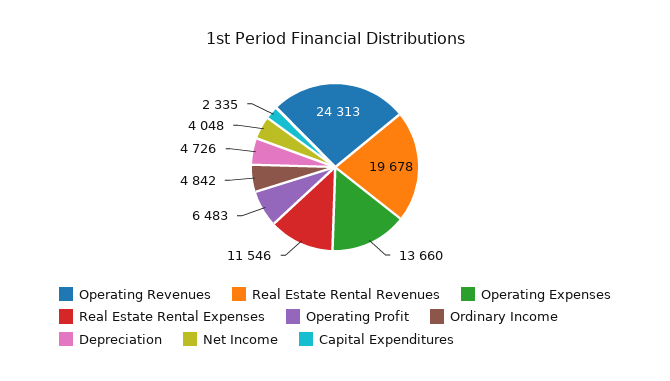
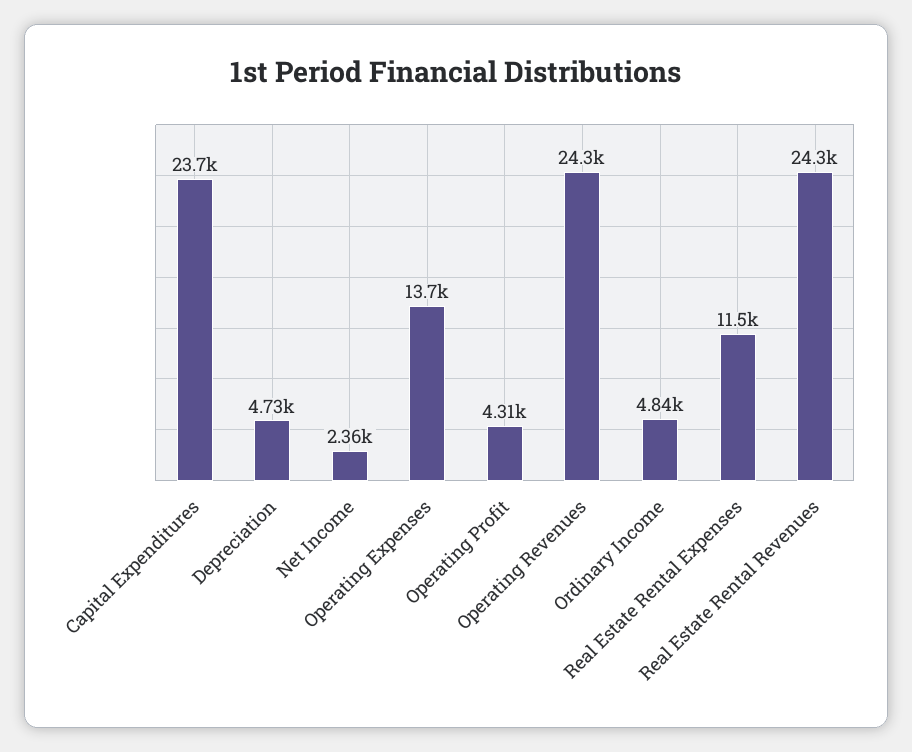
  {
    "Operating Revenues": 24313,
-   "Real Estate Rental Revenues": 19678,
+   "Real Estate Rental Revenues": 24300,
    "Operating Expenses": 13660,
    "Real Estate Rental Expenses": 11546,
-   "Operating Profit": 6483,
+   "Operating Profit": 4310,
    "Ordinary Income": 4842,
    "Depreciation": 4726,
-   "Net Income": 4048,
+   "Net Income": 2360,
-   "Capital Expenditures": 2335
+   "Capital Expenditures": 23700
  }

